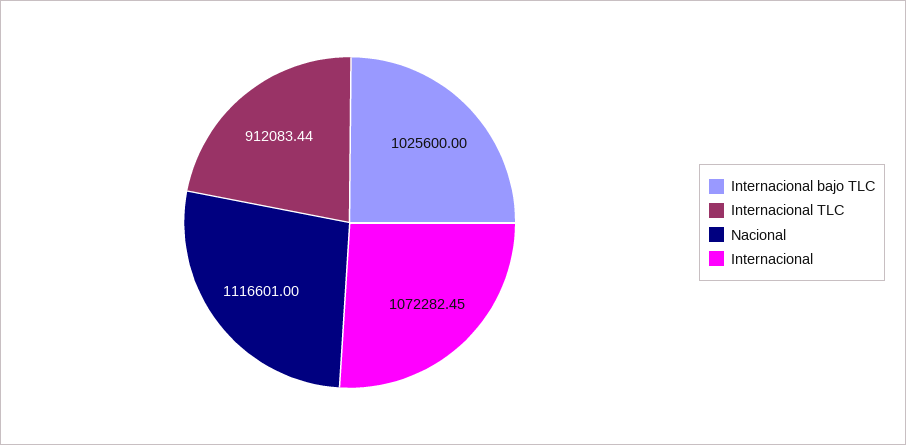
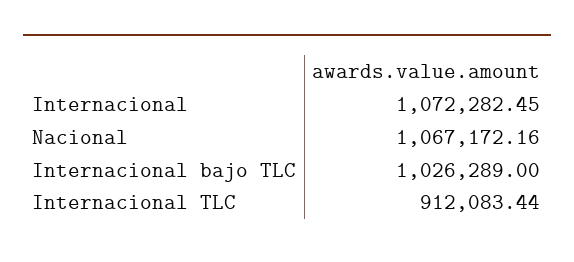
  {
-   "Internacional bajo TLC": 1025600,
+   "Internacional bajo TLC": 1026289,
    "Internacional TLC": 912083.44,
-   "Nacional": 1116601,
+   "Nacional": 1067172.16,
    "Internacional": 1072282.45
  }

